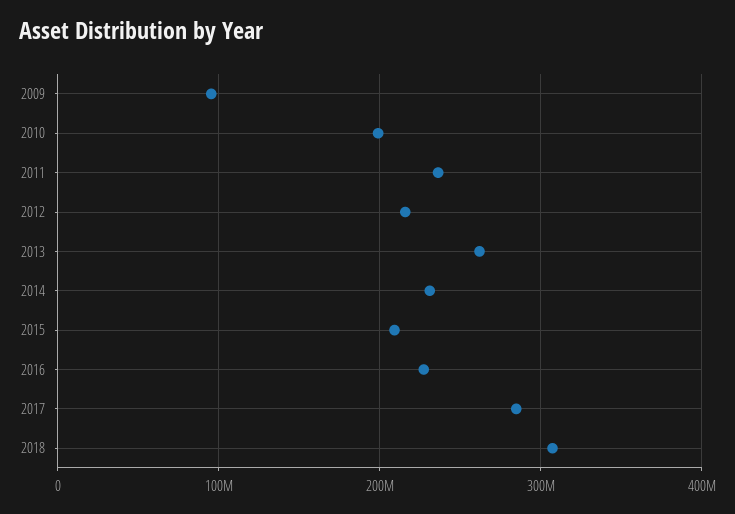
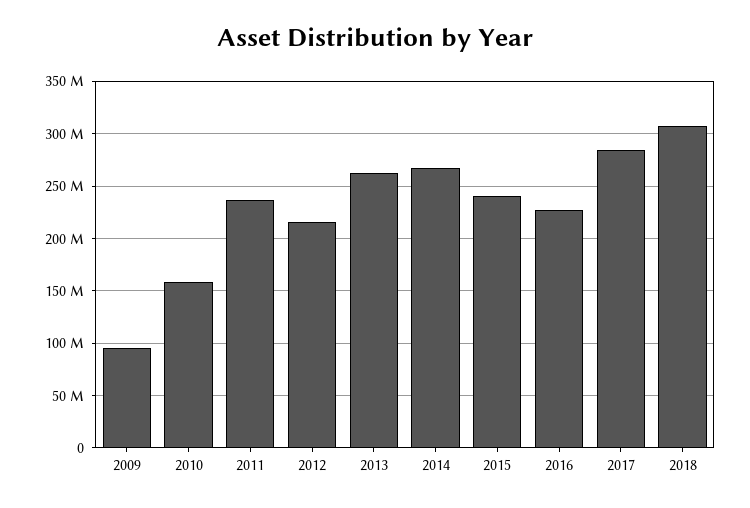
  {
    "2009": 100000000,
-   "2010": 200000000,
+   "2010": 160000000,
    "2011": 240000000,
    "2012": 220000000,
    "2013": 260000000,
-   "2014": 230000000,
+   "2014": 270000000,
-   "2015": 210000000,
+   "2015": 240000000,
    "2016": 230000000,
    "2017": 280000000,
    "2018": 310000000
  }

